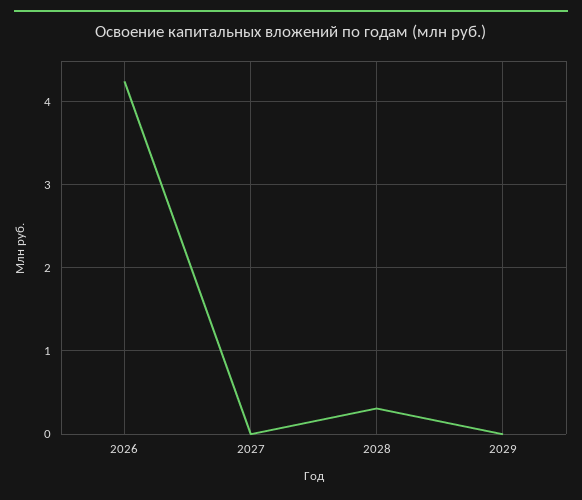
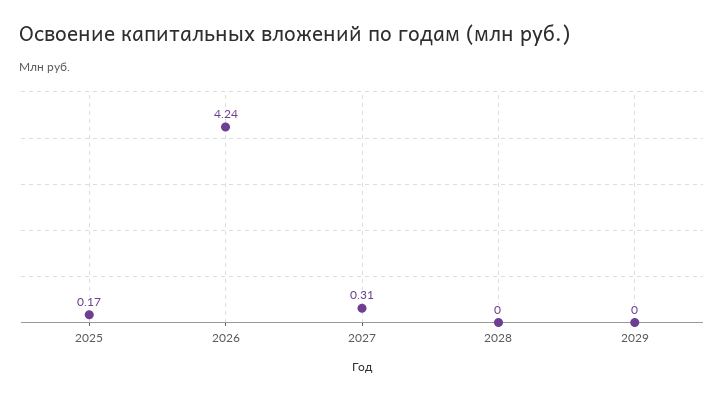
  {
    "2026": 4.24,
-   "2027": 0,
+   "2027": 0.31,
-   "2028": 0.3,
+   "2028": 0,
-   "2029": 0
+   "2029": 0,
+   "2025": 0.17
  }

